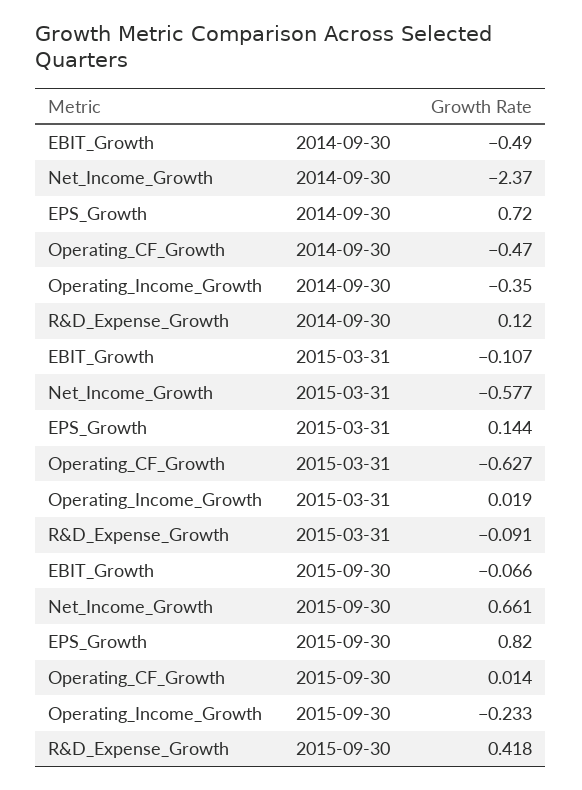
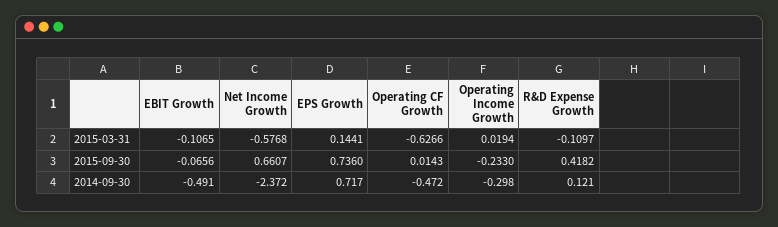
  {
    "EBIT_Growth": {
      "2014-09-30": -0.491,
      "2015-03-31": -0.1065,
      "2015-09-30": -0.0656
    },
    "Net_Income_Growth": {
      "2014-09-30": -2.372,
      "2015-03-31": -0.5768,
      "2015-09-30": 0.6607
    },
    "EPS_Growth": {
      "2014-09-30": 0.717,
      "2015-03-31": 0.1441,
-     "2015-09-30": 0.82
+     "2015-09-30": 0.736
    },
    "Operating_CF_Growth": {
      "2014-09-30": -0.472,
      "2015-03-31": -0.6266,
      "2015-09-30": 0.0143
    },
    "Operating_Income_Growth": {
-     "2014-09-30": -0.35,
+     "2014-09-30": -0.298,
      "2015-03-31": 0.0194,
      "2015-09-30": -0.233
    },
    "R&D_Expense_Growth": {
      "2014-09-30": 0.121,
-     "2015-03-31": -0.091,
+     "2015-03-31": -0.1097,
      "2015-09-30": 0.4182
    }
  }

